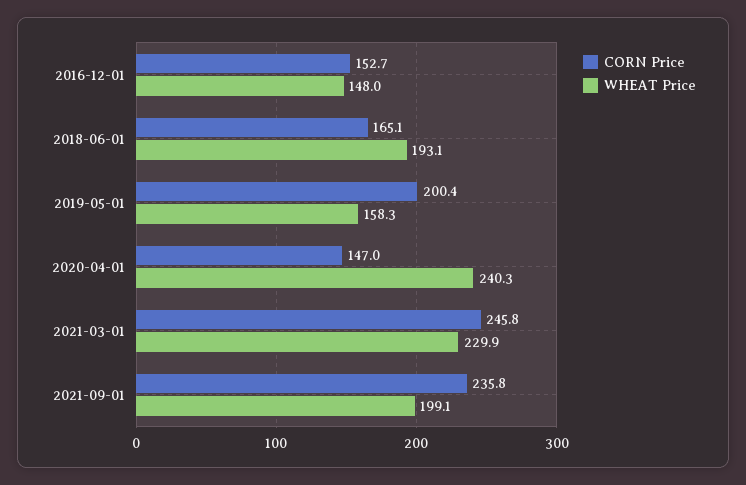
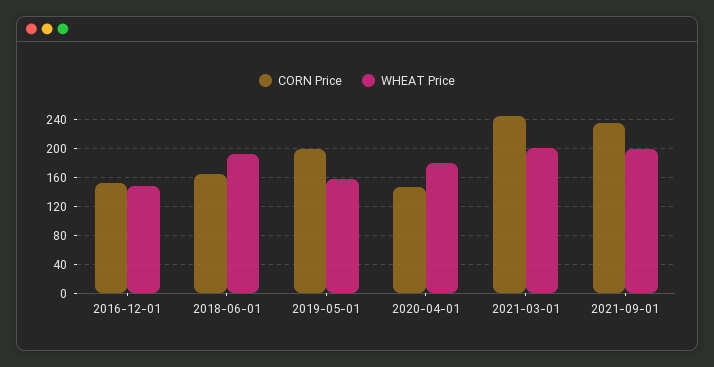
  {
    "CORN Price": {
      "2016-12-01": 152.7,
      "2018-06-01": 165.1,
      "2019-05-01": 200.4,
      "2020-04-01": 147,
      "2021-03-01": 245.8,
      "2021-09-01": 235.8
    },
    "WHEAT Price": {
      "2016-12-01": 148,
      "2018-06-01": 193.1,
      "2019-05-01": 158.3,
-     "2020-04-01": 240.3,
+     "2020-04-01": 180,
-     "2021-03-01": 229.9,
+     "2021-03-01": 200,
      "2021-09-01": 199.1
    }
  }

